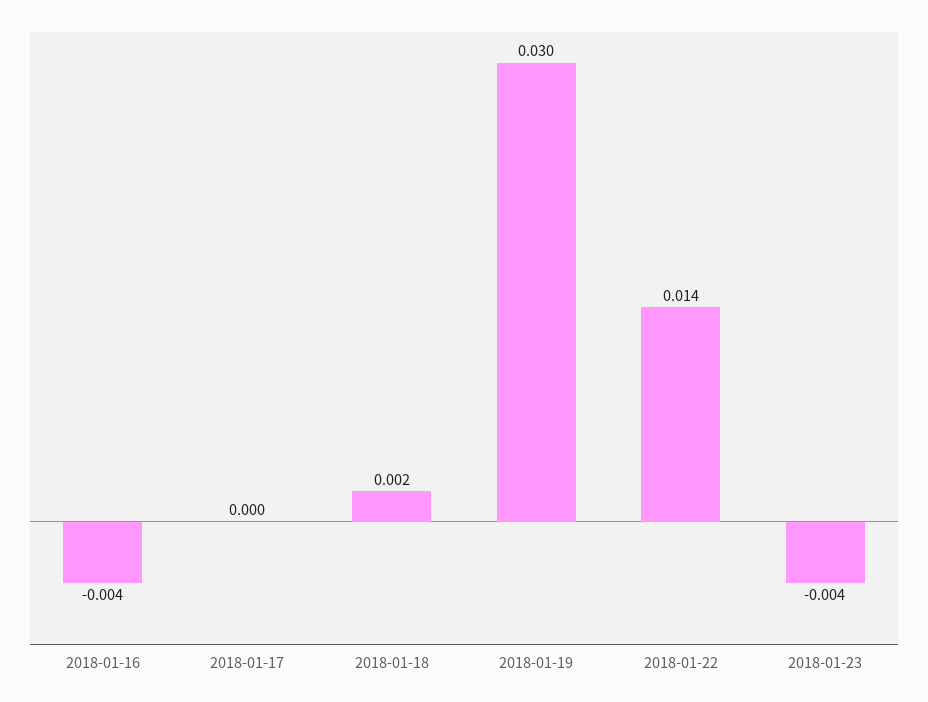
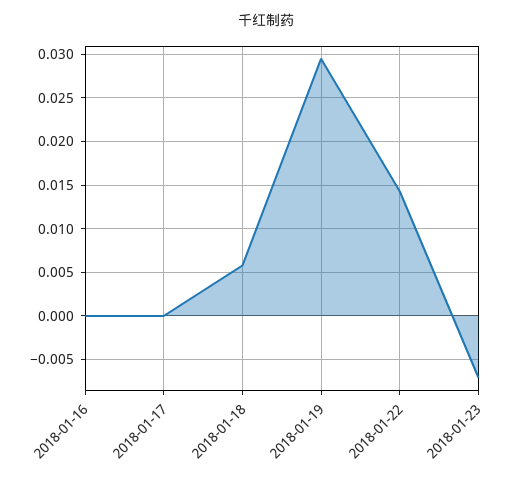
  {
-   "2018-01-16": -0.004,
+   "2018-01-16": 0,
    "2018-01-17": 0,
-   "2018-01-18": 0.002,
+   "2018-01-18": 0.006,
    "2018-01-19": 0.03,
    "2018-01-22": 0.014,
-   "2018-01-23": -0.004
+   "2018-01-23": -0.007
  }

